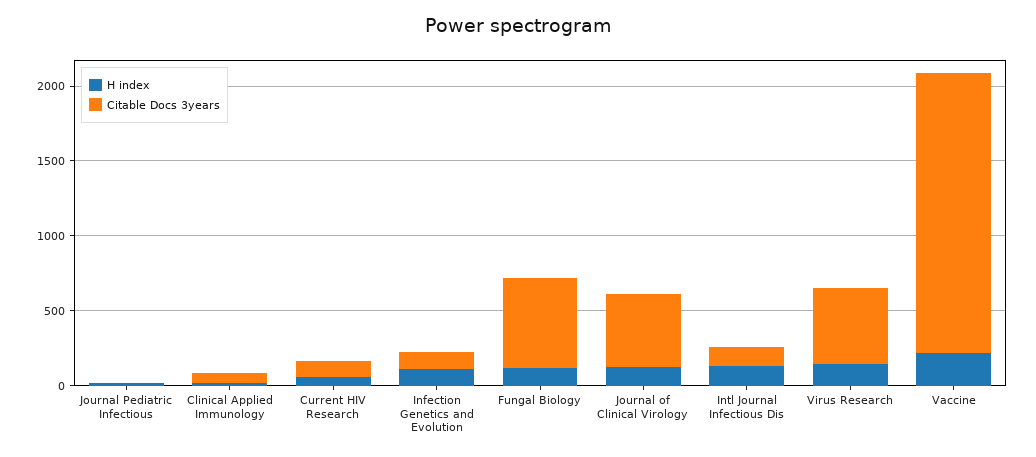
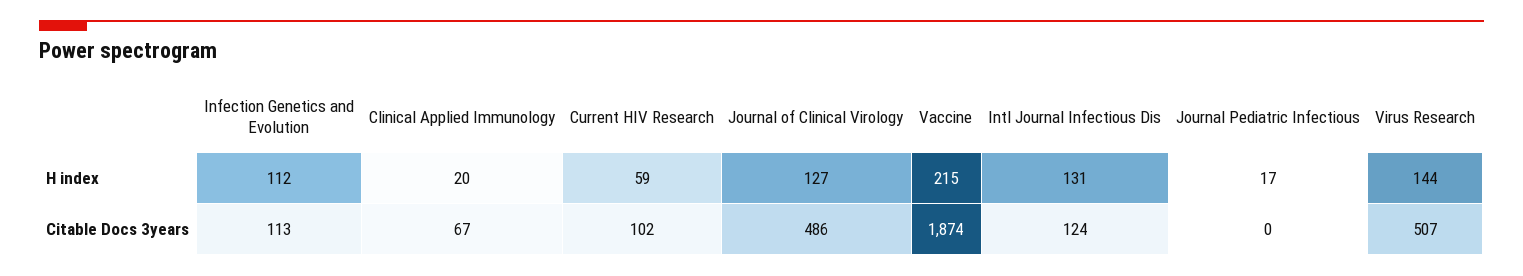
  {
    "H index": {
      "Journal Pediatric Infectious": 17,
      "Clinical Applied Immunology": 20,
      "Current HIV Research": 59,
      "Infection Genetics and Evolution": 112,
-     "Fungal Biology": 100,
      "Journal of Clinical Virology": 127,
      "Intl Journal Infectious Dis": 131,
      "Virus Research": 144,
      "Vaccine": 215
    },
    "Citable Docs 3years": {
      "Journal Pediatric Infectious": 0,
      "Clinical Applied Immunology": 67,
      "Current HIV Research": 102,
      "Infection Genetics and Evolution": 113,
-     "Fungal Biology": 600,
      "Journal of Clinical Virology": 486,
      "Intl Journal Infectious Dis": 124,
      "Virus Research": 507,
      "Vaccine": 1874
    }
  }

